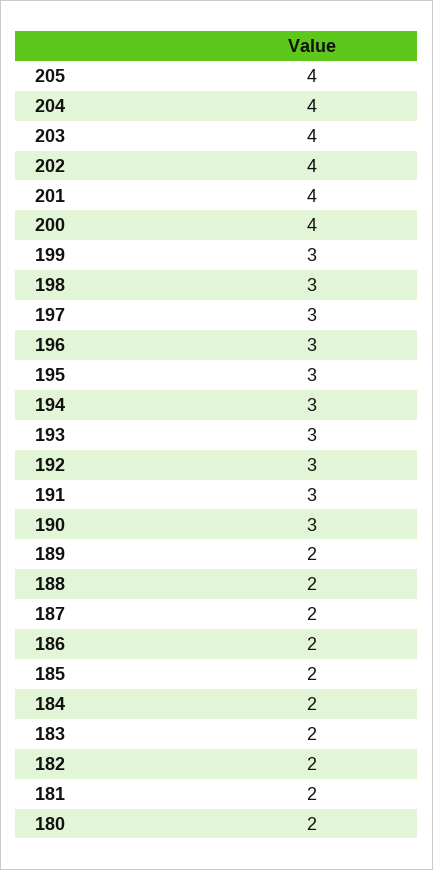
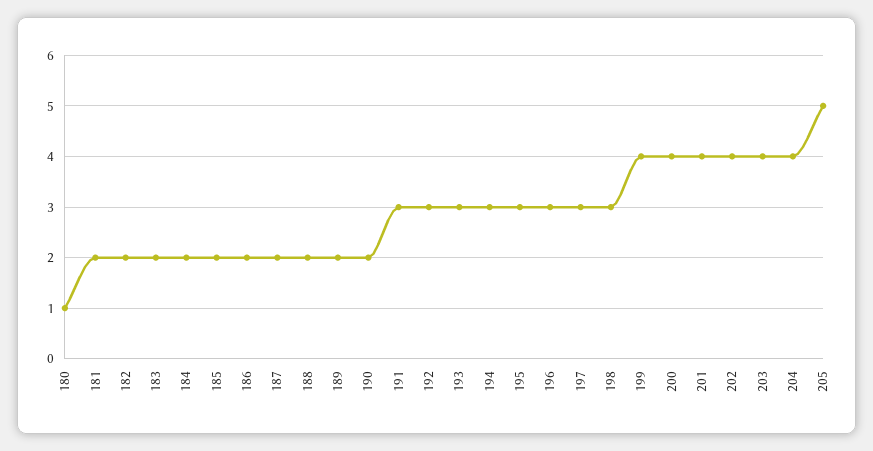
  {
-   "205": 4,
+   "205": 5,
    "204": 4,
    "203": 4,
    "202": 4,
    "201": 4,
    "200": 4,
-   "199": 3,
+   "199": 4,
    "198": 3,
    "197": 3,
    "196": 3,
    "195": 3,
    "194": 3,
    "193": 3,
    "192": 3,
    "191": 3,
-   "190": 3,
+   "190": 2,
    "189": 2,
    "188": 2,
    "187": 2,
    "186": 2,
    "185": 2,
    "184": 2,
    "183": 2,
    "182": 2,
    "181": 2,
-   "180": 2
+   "180": 1
  }

